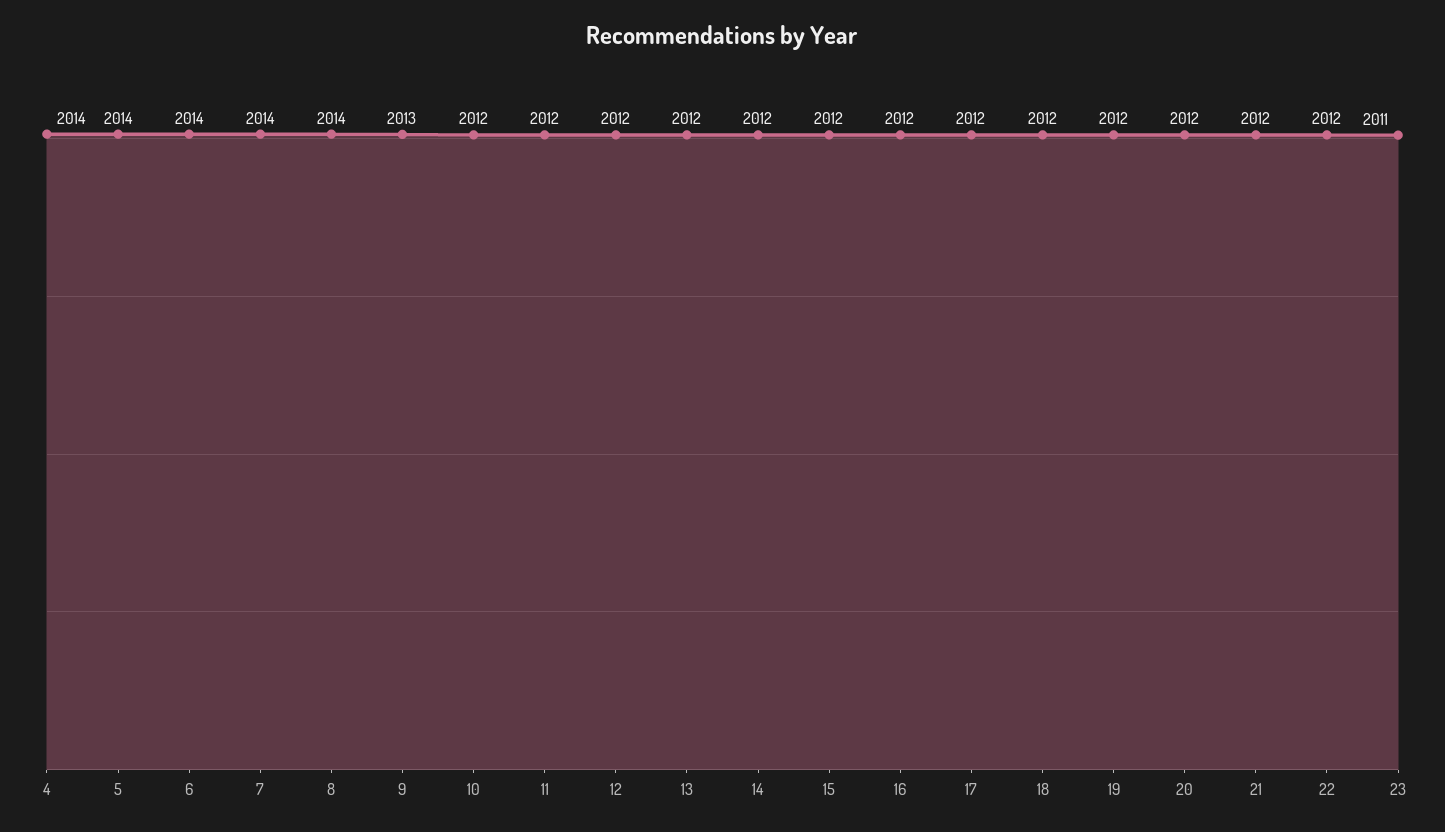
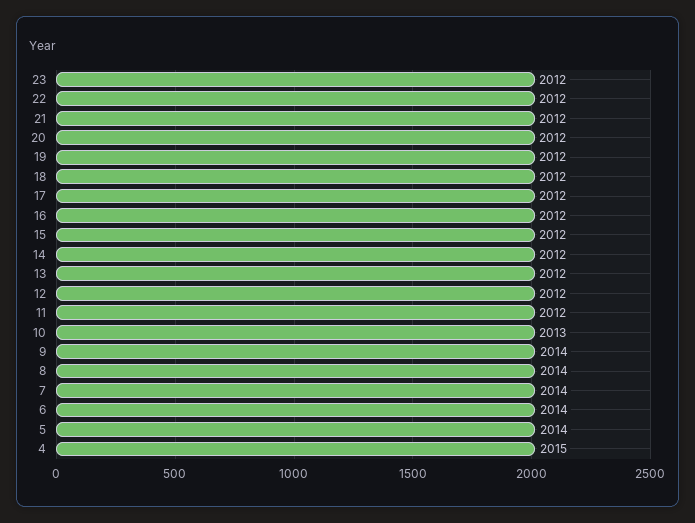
  {
-   "4": 2014,
+   "4": 2015,
    "5": 2014,
    "6": 2014,
    "7": 2014,
    "8": 2014,
-   "9": 2013,
+   "9": 2014,
-   "10": 2012,
+   "10": 2013,
    "11": 2012,
    "12": 2012,
    "13": 2012,
    "14": 2012,
    "15": 2012,
    "16": 2012,
    "17": 2012,
    "18": 2012,
    "19": 2012,
    "20": 2012,
    "21": 2012,
    "22": 2012,
-   "23": 2011
+   "23": 2012
  }

